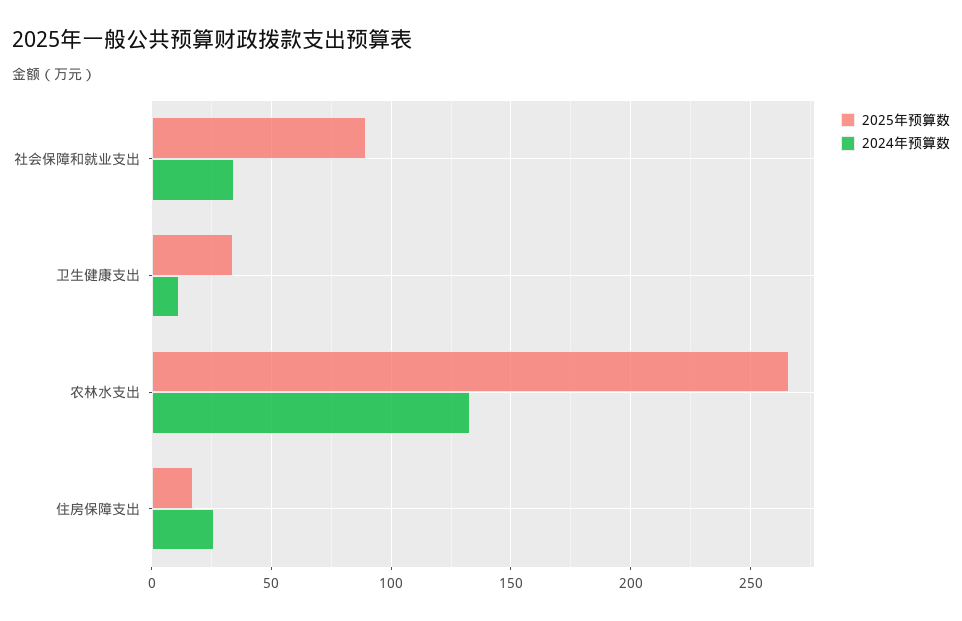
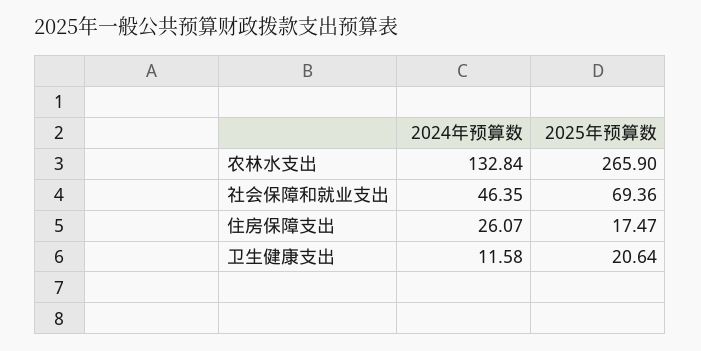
  {
    "2025年预算数": {
-     "社会保障和就业支出": 90,
+     "社会保障和就业支出": 69.36,
-     "卫生健康支出": 35,
+     "卫生健康支出": 20.64,
      "农林水支出": 265.9,
      "住房保障支出": 17.47
    },
    "2024年预算数": {
-     "社会保障和就业支出": 35,
+     "社会保障和就业支出": 46.35,
      "卫生健康支出": 11.58,
      "农林水支出": 132.84,
      "住房保障支出": 26.07
    }
  }

